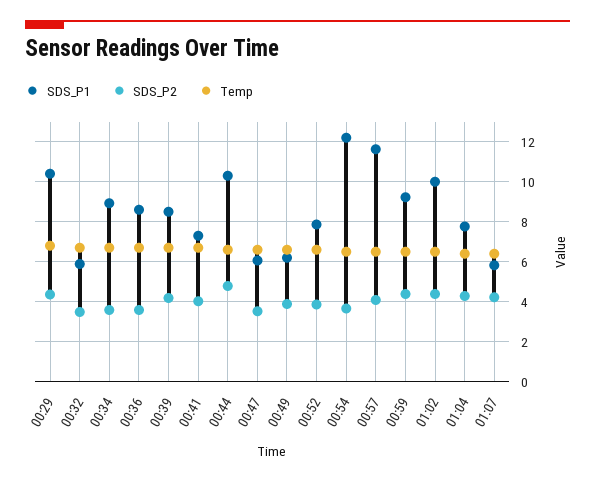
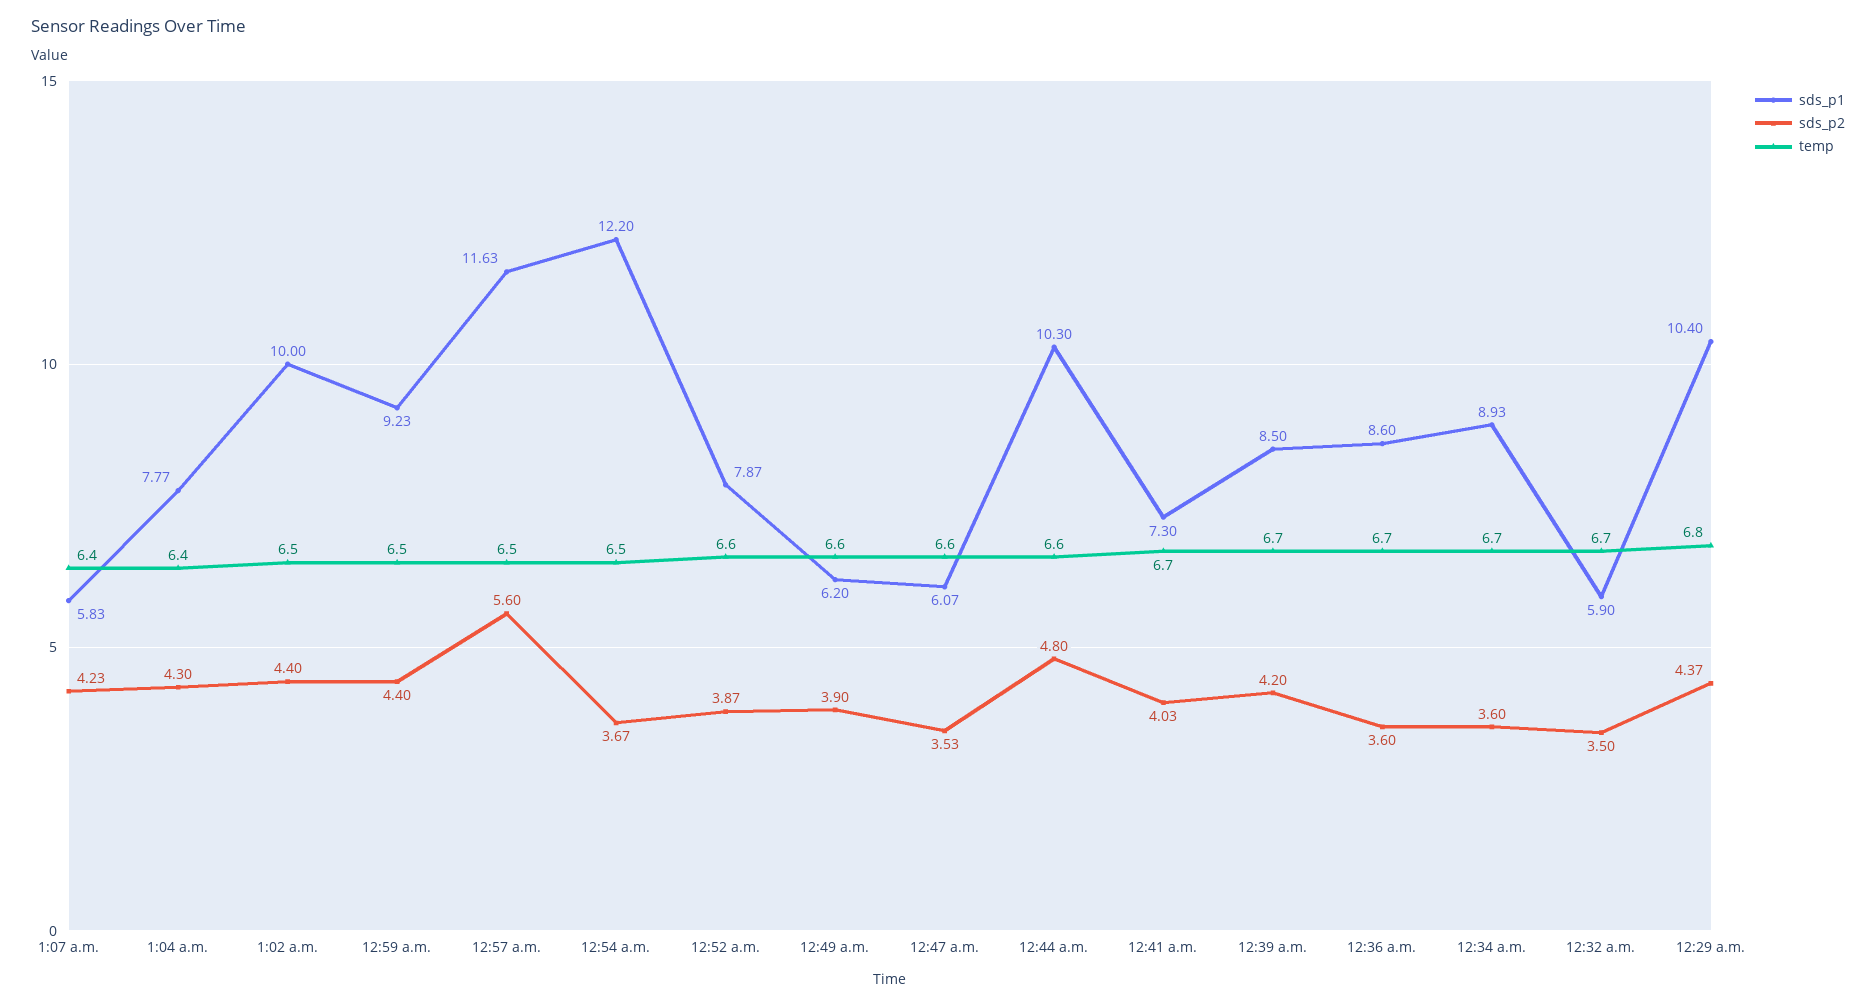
  {
    "SDS_P1": {
      "00:29": 10.4,
      "00:32": 5.9,
      "00:34": 8.93,
      "00:36": 8.6,
      "00:39": 8.5,
      "00:41": 7.3,
      "00:44": 10.3,
      "00:47": 6.07,
      "00:49": 6.2,
      "00:52": 7.87,
      "00:54": 12.2,
      "00:57": 11.63,
      "00:59": 9.23,
      "01:02": 10,
      "01:04": 7.77,
      "01:07": 5.83
    },
    "SDS_P2": {
      "00:29": 4.37,
      "00:32": 3.5,
      "00:34": 3.6,
      "00:36": 3.6,
      "00:39": 4.2,
      "00:41": 4.03,
      "00:44": 4.8,
      "00:47": 3.53,
      "00:49": 3.9,
      "00:52": 3.87,
      "00:54": 3.67,
-     "00:57": 4,
+     "00:57": 5.6,
      "00:59": 4.4,
      "01:02": 4.4,
      "01:04": 4.3,
      "01:07": 4.23
    },
    "Temp": {
      "00:29": 6.8,
      "00:32": 6.7,
      "00:34": 6.7,
      "00:36": 6.7,
      "00:39": 6.7,
      "00:41": 6.7,
      "00:44": 6.6,
      "00:47": 6.6,
      "00:49": 6.6,
      "00:52": 6.6,
      "00:54": 6.5,
      "00:57": 6.5,
      "00:59": 6.5,
      "01:02": 6.5,
      "01:04": 6.4,
      "01:07": 6.4
    }
  }

